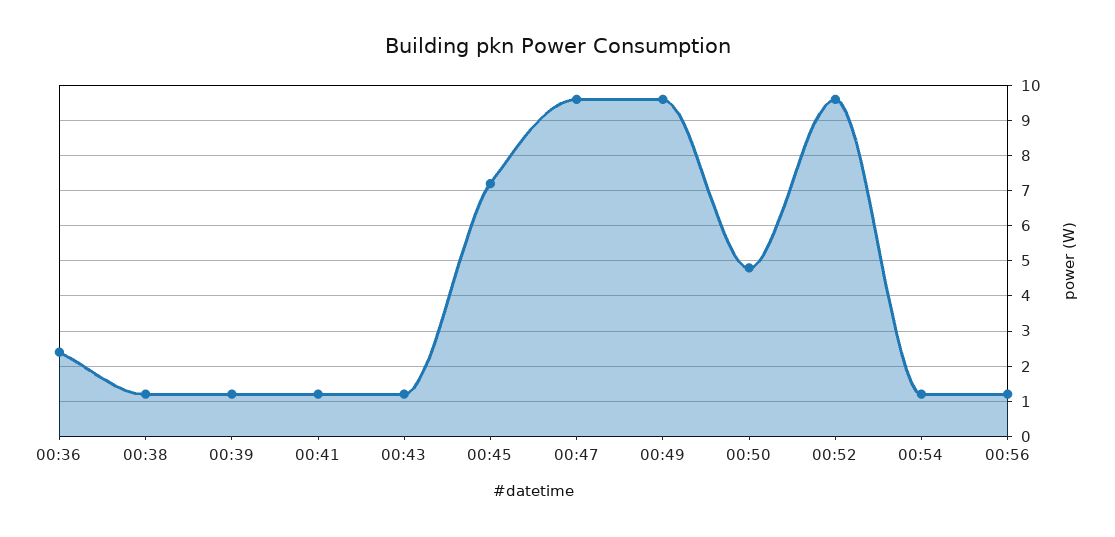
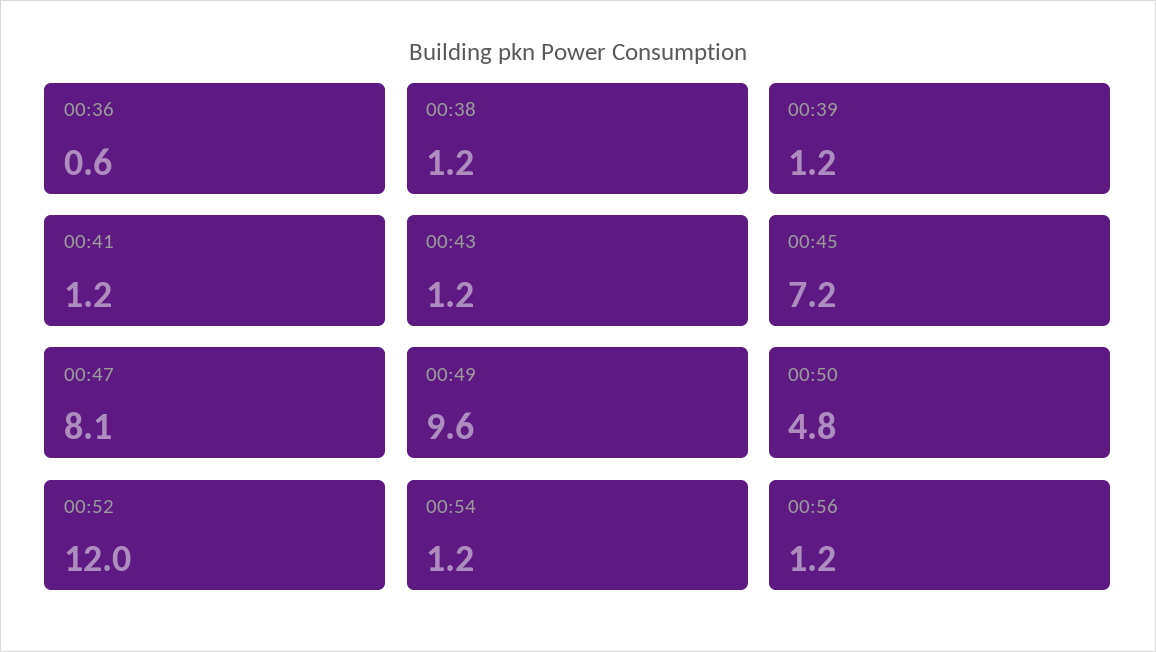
  {
-   "00:36": 2.5,
+   "00:36": 0.6,
    "00:38": 1.2,
    "00:39": 1.2,
    "00:41": 1.2,
    "00:43": 1.2,
    "00:45": 7.2,
-   "00:47": 9.5,
+   "00:47": 8.1,
    "00:49": 9.6,
    "00:50": 4.8,
-   "00:52": 9.5,
+   "00:52": 12,
    "00:54": 1.2,
    "00:56": 1.2
  }

